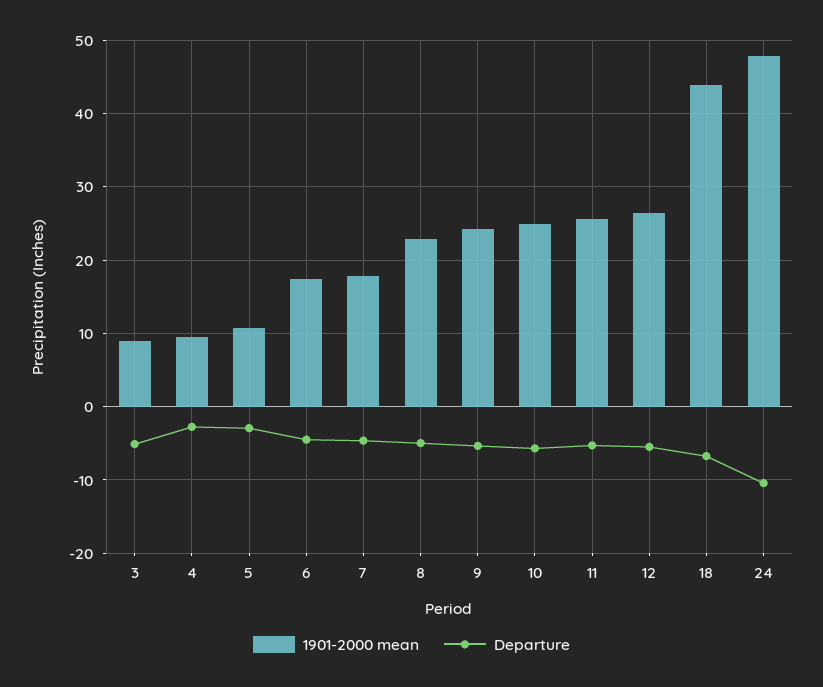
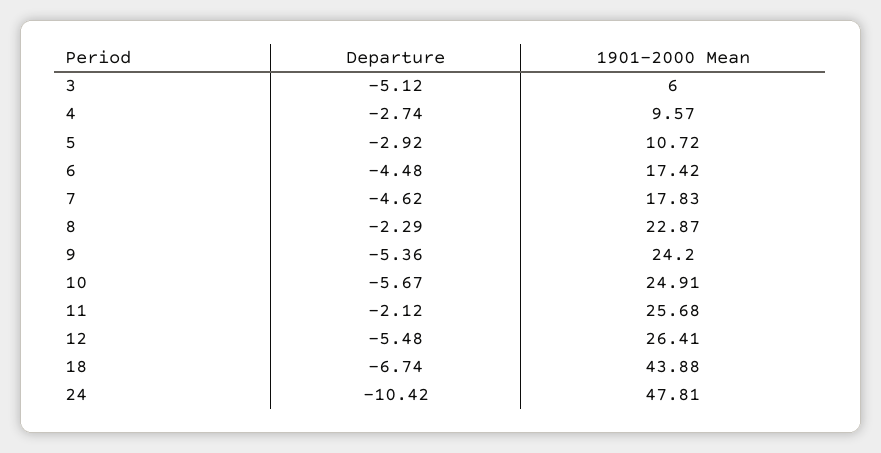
  {
    "1901-2000 mean": {
-     "3": 9,
+     "3": 6,
      "4": 9.57,
      "5": 10.72,
      "6": 17.42,
      "7": 17.83,
      "8": 22.87,
      "9": 24.2,
      "10": 24.91,
      "11": 25.68,
      "12": 26.41,
      "18": 43.88,
      "24": 47.81
    },
    "Departure": {
      "3": -5.12,
      "4": -2.74,
      "5": -2.92,
      "6": -4.48,
      "7": -4.62,
-     "8": -5,
+     "8": -2.29,
      "9": -5.36,
      "10": -5.67,
-     "11": -5,
+     "11": -2.12,
      "12": -5.48,
      "18": -6.74,
      "24": -10.42
    }
  }

